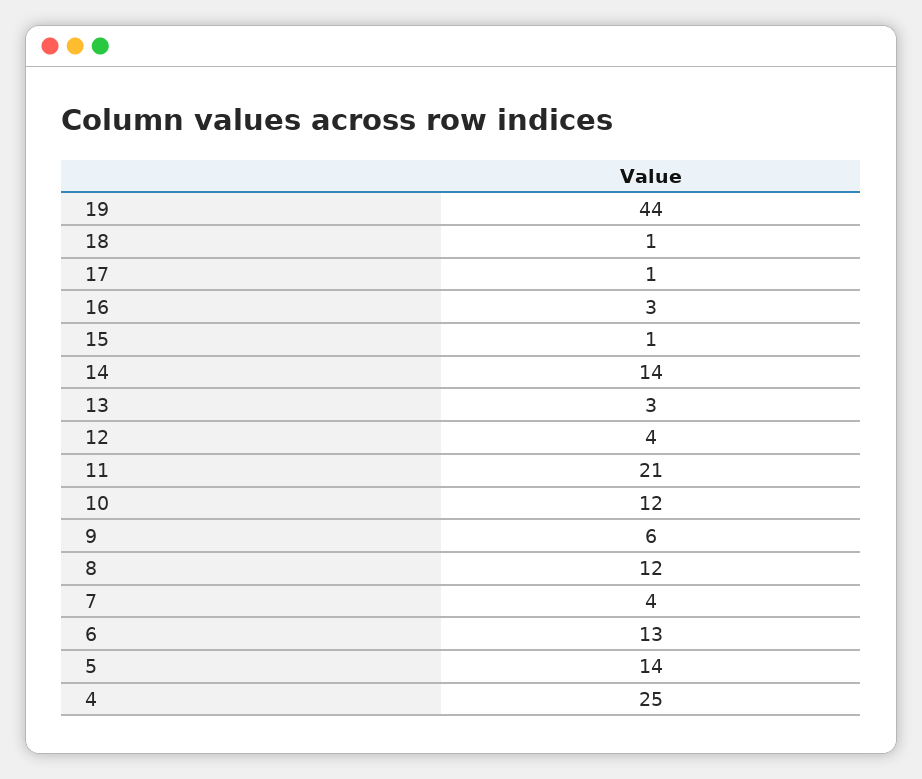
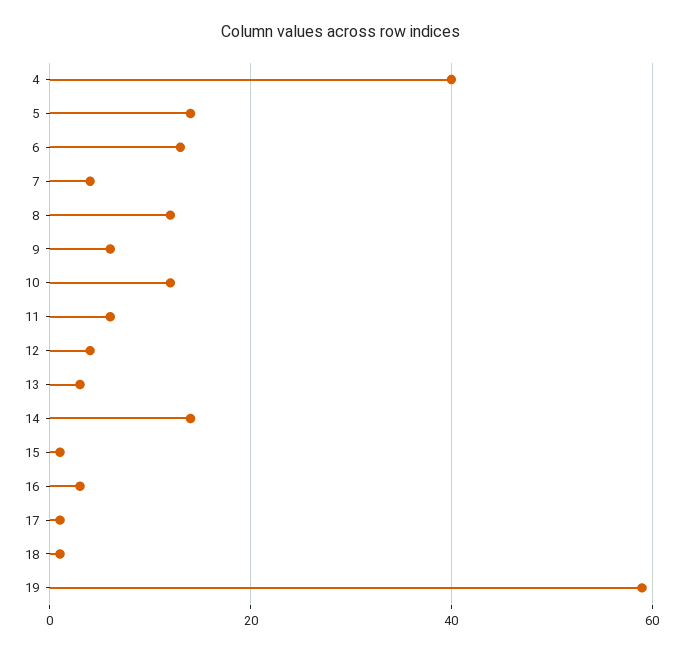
  {
-   "19": 44,
+   "19": 60,
    "18": 1,
    "17": 1,
    "16": 3,
    "15": 1,
    "14": 14,
    "13": 3,
    "12": 4,
-   "11": 21,
+   "11": 5,
    "10": 12,
    "9": 6,
    "8": 12,
    "7": 4,
    "6": 13,
    "5": 14,
-   "4": 25
+   "4": 40
  }

